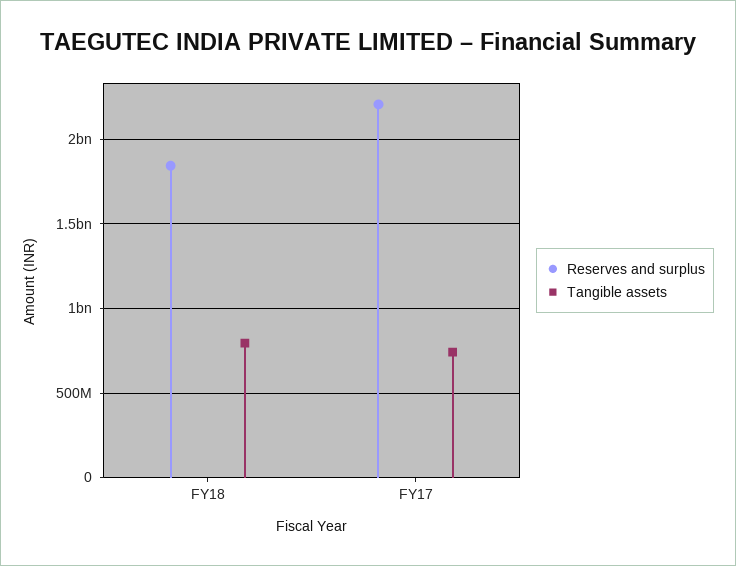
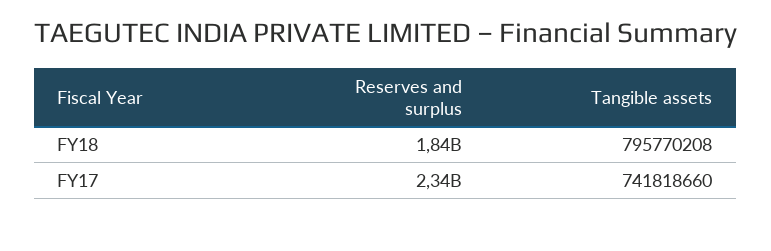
  {
    "Reserves and surplus": {
      "FY18": 1840000000,
-     "FY17": 2200000000
+     "FY17": 2340000000
    },
    "Tangible assets": {
      "FY18": 795770208,
      "FY17": 741818660
    }
  }

